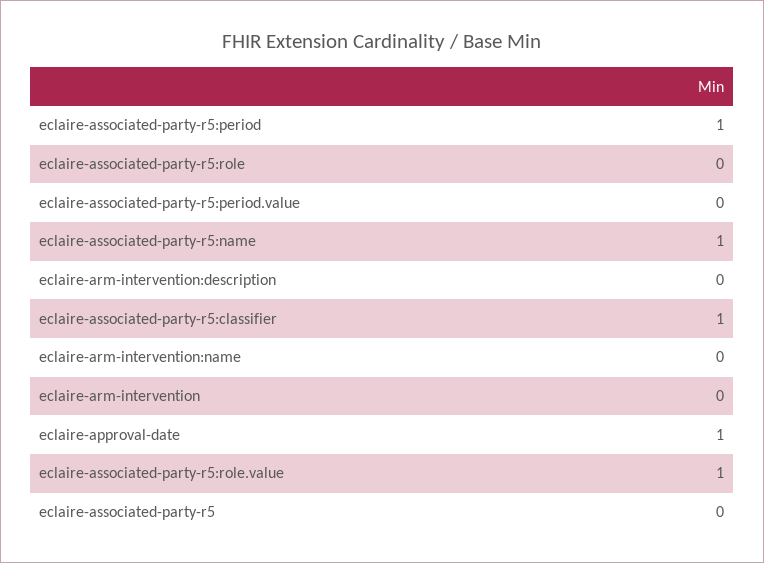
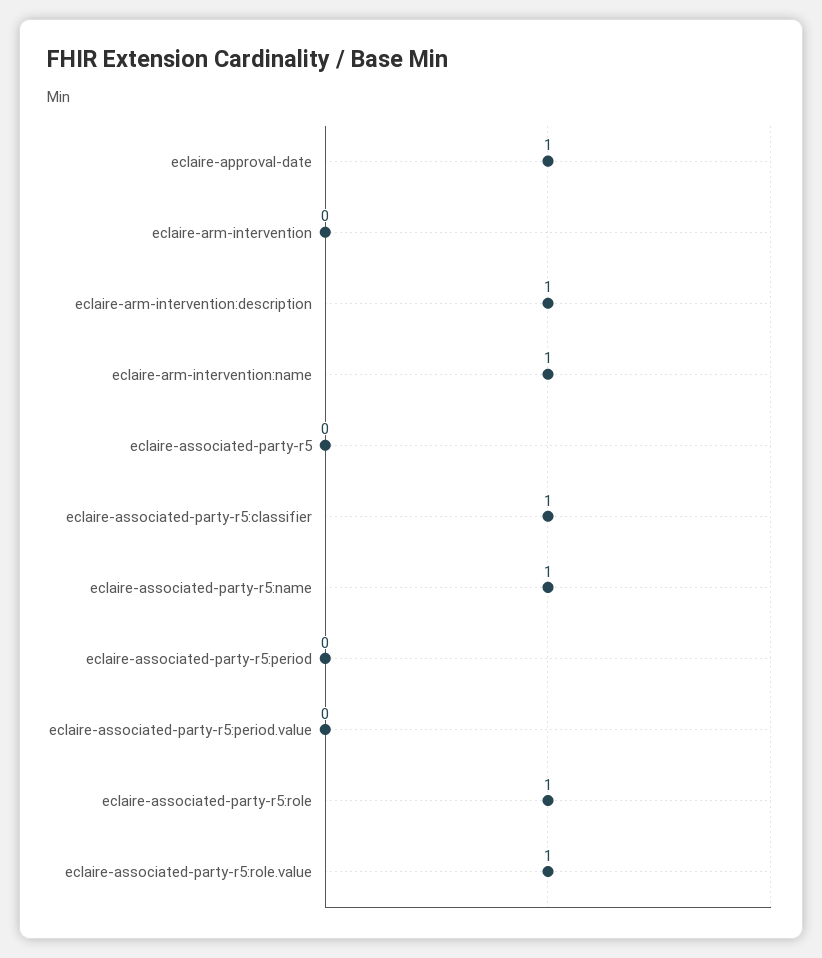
  {
-   "eclaire-associated-party-r5:period": 1,
+   "eclaire-associated-party-r5:period": 0,
-   "eclaire-associated-party-r5:role": 0,
+   "eclaire-associated-party-r5:role": 1,
    "eclaire-associated-party-r5:period.value": 0,
    "eclaire-associated-party-r5:name": 1,
-   "eclaire-arm-intervention:description": 0,
+   "eclaire-arm-intervention:description": 1,
    "eclaire-associated-party-r5:classifier": 1,
-   "eclaire-arm-intervention:name": 0,
+   "eclaire-arm-intervention:name": 1,
    "eclaire-arm-intervention": 0,
    "eclaire-approval-date": 1,
    "eclaire-associated-party-r5:role.value": 1,
    "eclaire-associated-party-r5": 0
  }

